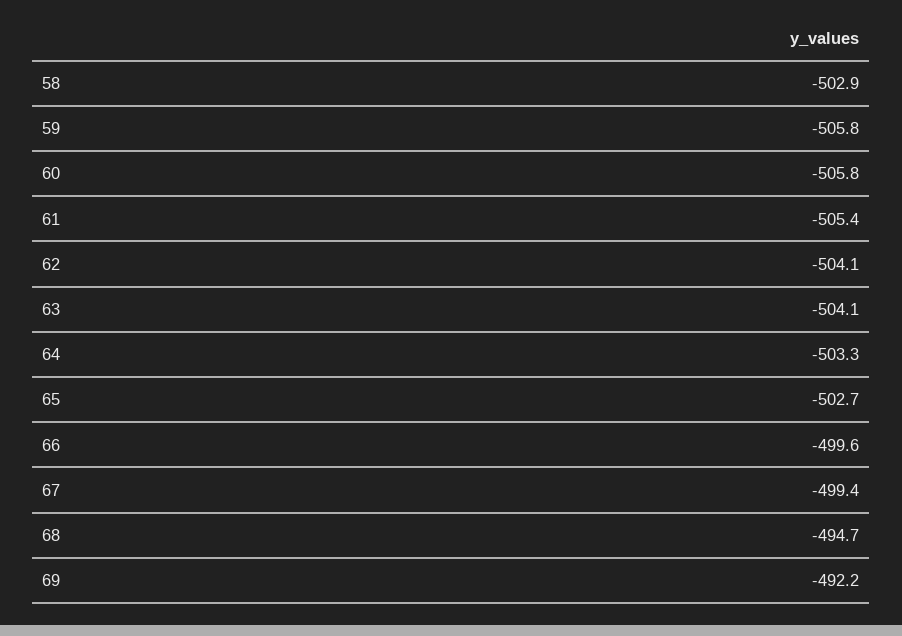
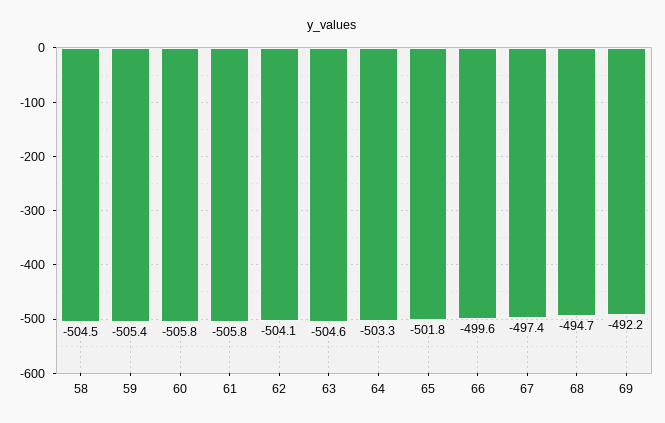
  {
-   "58": -502.9,
+   "58": -504.5,
-   "59": -505.8,
+   "59": -505.4,
    "60": -505.8,
-   "61": -505.4,
+   "61": -505.8,
    "62": -504.1,
-   "63": -504.1,
+   "63": -504.6,
    "64": -503.3,
-   "65": -502.7,
+   "65": -501.8,
    "66": -499.6,
-   "67": -499.4,
+   "67": -497.4,
    "68": -494.7,
    "69": -492.2
  }

